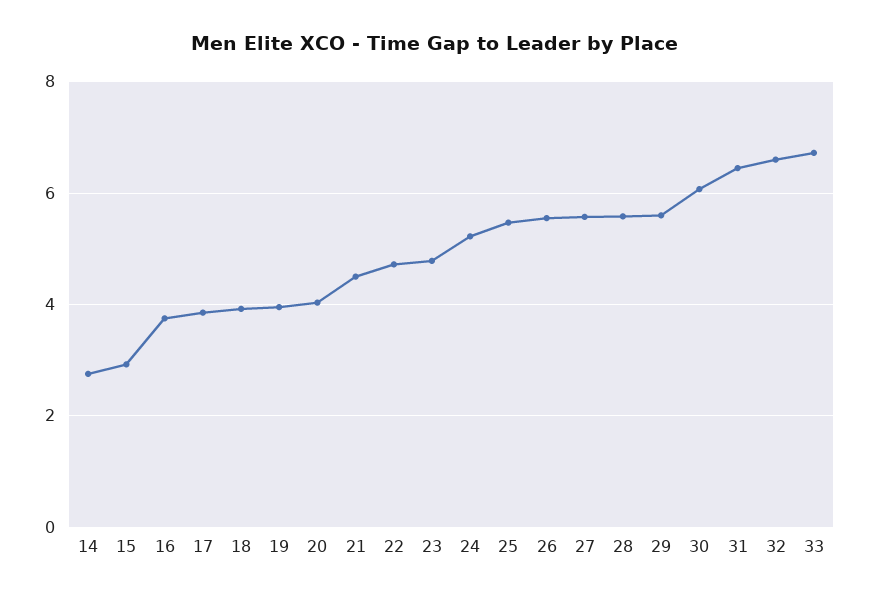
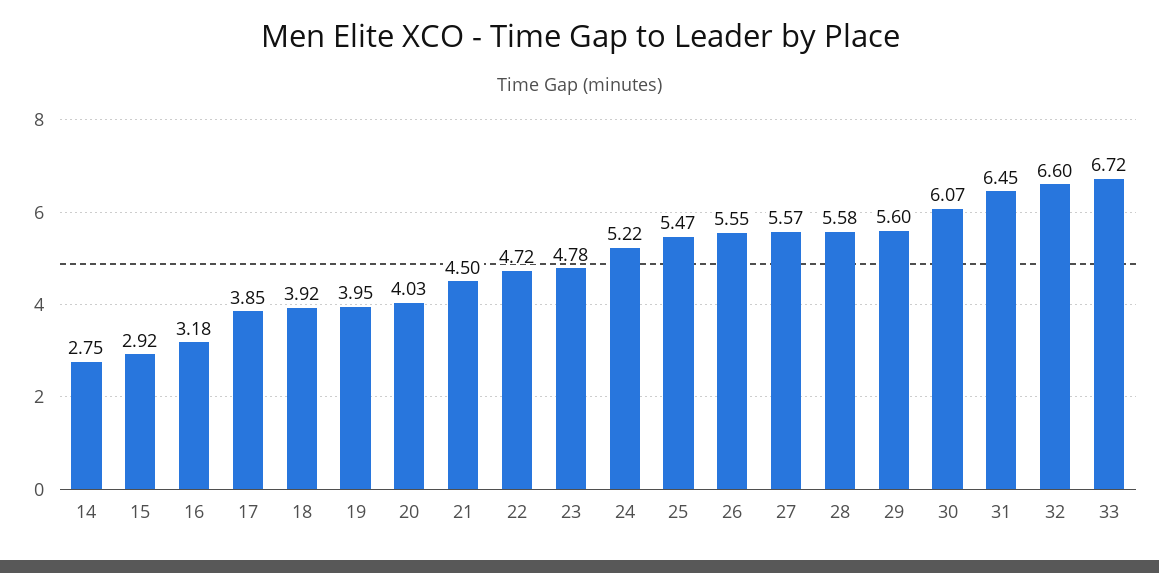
  {
    "14": 2.75,
    "15": 2.92,
-   "16": 3.8,
+   "16": 3.18,
    "17": 3.85,
    "18": 3.92,
    "19": 3.95,
    "20": 4.03,
    "21": 4.5,
    "22": 4.72,
    "23": 4.78,
    "24": 5.22,
    "25": 5.47,
    "26": 5.55,
    "27": 5.57,
    "28": 5.58,
    "29": 5.6,
    "30": 6.07,
    "31": 6.45,
    "32": 6.6,
    "33": 6.72
  }

